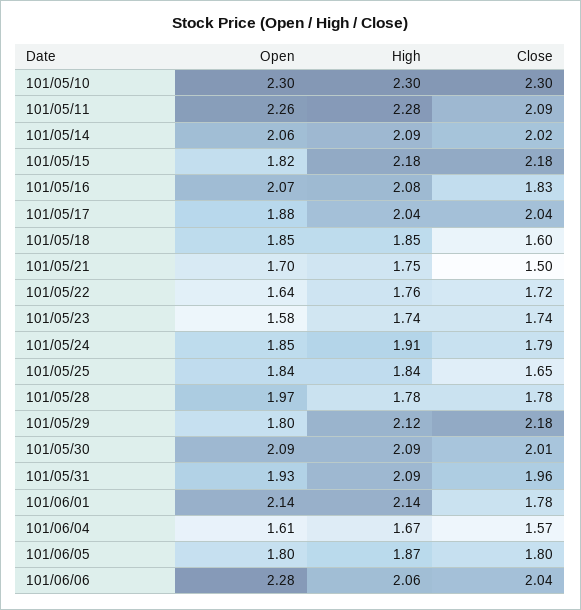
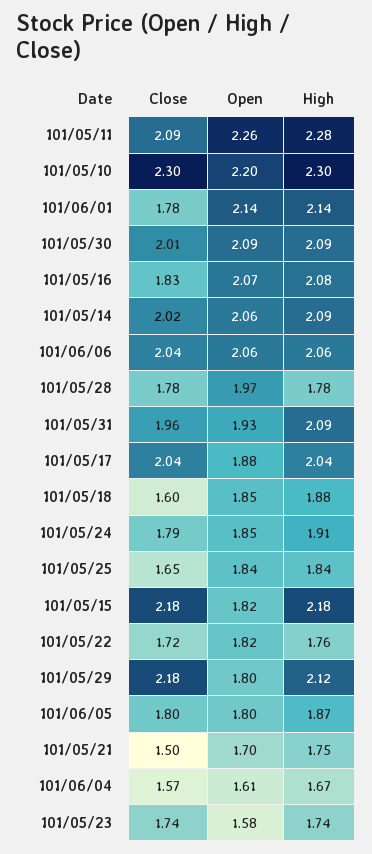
  {
    "Open": {
-     "101/05/10": 2.3,
+     "101/05/10": 2.2,
      "101/05/11": 2.26,
      "101/05/14": 2.06,
      "101/05/15": 1.82,
      "101/05/16": 2.07,
      "101/05/17": 1.88,
      "101/05/18": 1.85,
      "101/05/21": 1.7,
-     "101/05/22": 1.64,
+     "101/05/22": 1.82,
      "101/05/23": 1.58,
      "101/05/24": 1.85,
      "101/05/25": 1.84,
      "101/05/28": 1.97,
      "101/05/29": 1.8,
      "101/05/30": 2.09,
      "101/05/31": 1.93,
      "101/06/01": 2.14,
      "101/06/04": 1.61,
      "101/06/05": 1.8,
-     "101/06/06": 2.28
+     "101/06/06": 2.06
    },
    "High": {
      "101/05/10": 2.3,
      "101/05/11": 2.28,
      "101/05/14": 2.09,
      "101/05/15": 2.18,
      "101/05/16": 2.08,
      "101/05/17": 2.04,
-     "101/05/18": 1.85,
+     "101/05/18": 1.88,
      "101/05/21": 1.75,
      "101/05/22": 1.76,
      "101/05/23": 1.74,
      "101/05/24": 1.91,
      "101/05/25": 1.84,
      "101/05/28": 1.78,
      "101/05/29": 2.12,
      "101/05/30": 2.09,
      "101/05/31": 2.09,
      "101/06/01": 2.14,
      "101/06/04": 1.67,
      "101/06/05": 1.87,
      "101/06/06": 2.06
    },
    "Close": {
      "101/05/10": 2.3,
      "101/05/11": 2.09,
      "101/05/14": 2.02,
      "101/05/15": 2.18,
      "101/05/16": 1.83,
      "101/05/17": 2.04,
      "101/05/18": 1.6,
      "101/05/21": 1.5,
      "101/05/22": 1.72,
      "101/05/23": 1.74,
      "101/05/24": 1.79,
      "101/05/25": 1.65,
      "101/05/28": 1.78,
      "101/05/29": 2.18,
      "101/05/30": 2.01,
      "101/05/31": 1.96,
      "101/06/01": 1.78,
      "101/06/04": 1.57,
      "101/06/05": 1.8,
      "101/06/06": 2.04
    }
  }

